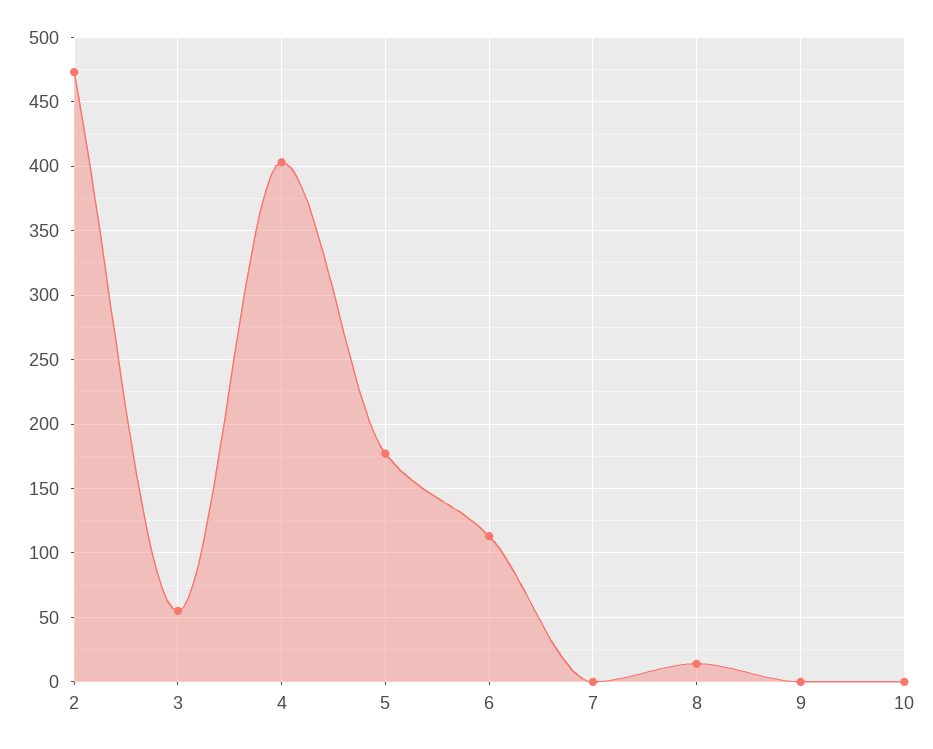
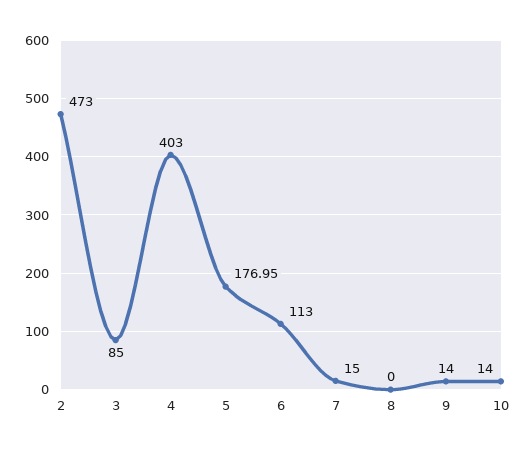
  {
    "2": 473,
-   "3": 55,
+   "3": 85,
    "4": 403,
    "5": 176.95,
    "6": 113,
-   "7": 0,
+   "7": 15,
-   "8": 15,
+   "8": 0,
-   "9": 0,
+   "9": 14,
-   "10": 0
+   "10": 14
  }

